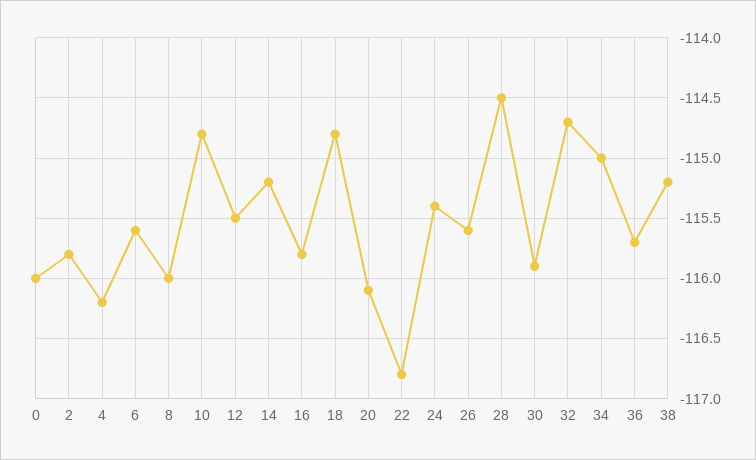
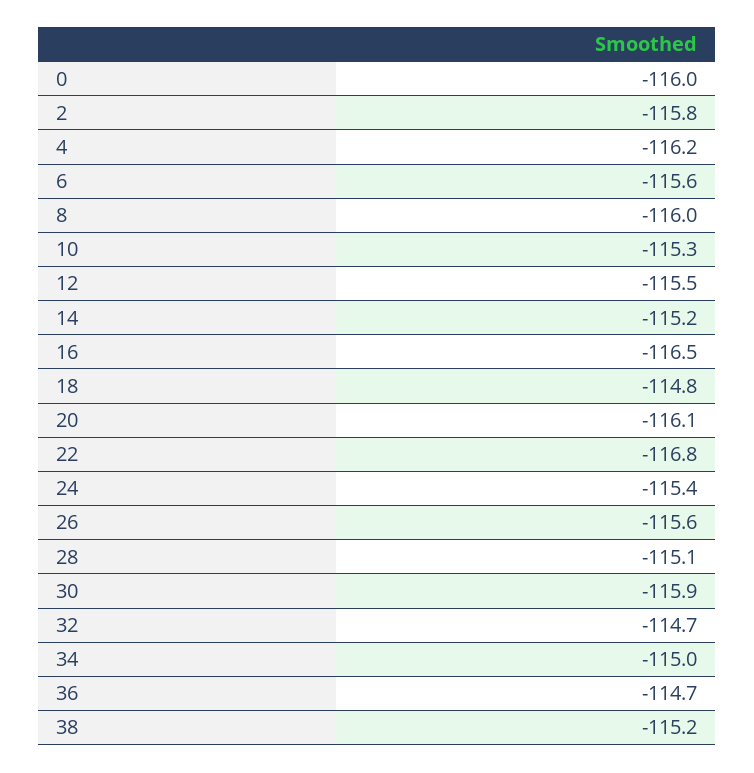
  {
    "0": -116,
    "2": -115.8,
    "4": -116.2,
    "6": -115.6,
    "8": -116,
-   "10": -114.8,
+   "10": -115.3,
    "12": -115.5,
    "14": -115.2,
-   "16": -115.8,
+   "16": -116.5,
    "18": -114.8,
    "20": -116.1,
    "22": -116.8,
    "24": -115.4,
    "26": -115.6,
-   "28": -114.5,
+   "28": -115.1,
    "30": -115.9,
    "32": -114.7,
    "34": -115,
-   "36": -115.7,
+   "36": -114.7,
    "38": -115.2
  }

